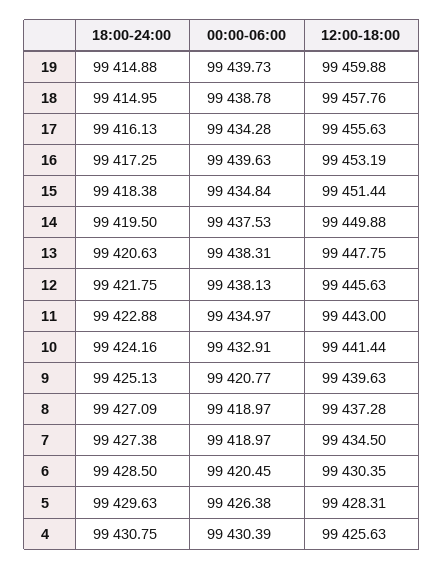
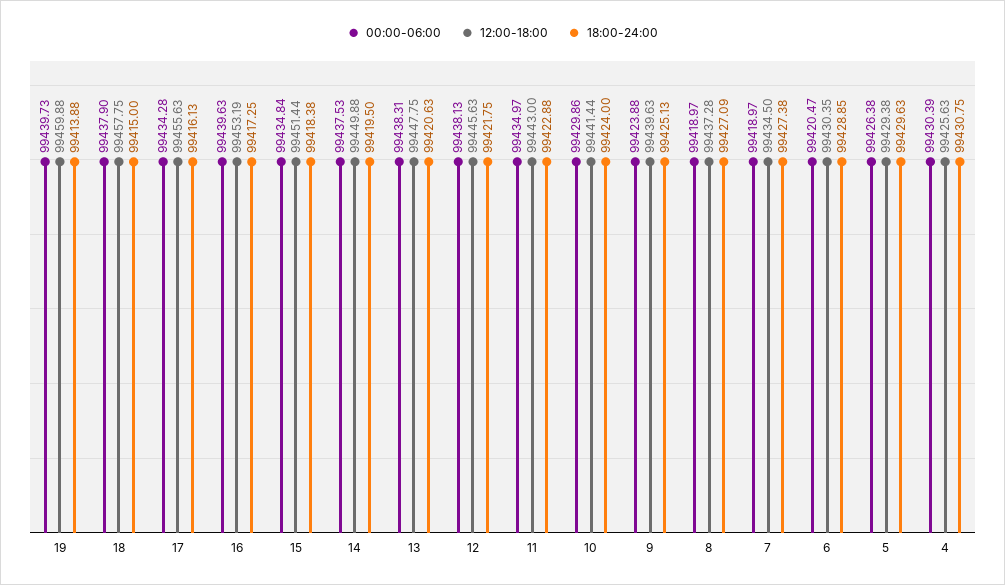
  {
    "18:00-24:00": {
-     "19": 99414.88,
+     "19": 99413.88,
-     "18": 99414.95,
+     "18": 99415,
      "17": 99416.13,
      "16": 99417.25,
      "15": 99418.38,
      "14": 99419.5,
      "13": 99420.63,
      "12": 99421.75,
      "11": 99422.88,
-     "10": 99424.16,
+     "10": 99424,
      "9": 99425.13,
      "8": 99427.09,
      "7": 99427.38,
-     "6": 99428.5,
+     "6": 99428.85,
      "5": 99429.63,
      "4": 99430.75
    },
    "00:00-06:00": {
      "19": 99439.73,
-     "18": 99438.78,
+     "18": 99437.9,
      "17": 99434.28,
      "16": 99439.63,
      "15": 99434.84,
      "14": 99437.53,
      "13": 99438.31,
      "12": 99438.13,
      "11": 99434.97,
-     "10": 99432.91,
+     "10": 99429.86,
-     "9": 99420.77,
+     "9": 99423.88,
      "8": 99418.97,
      "7": 99418.97,
-     "6": 99420.45,
+     "6": 99420.47,
      "5": 99426.38,
      "4": 99430.39
    },
    "12:00-18:00": {
      "19": 99459.88,
-     "18": 99457.76,
+     "18": 99457.75,
      "17": 99455.63,
      "16": 99453.19,
      "15": 99451.44,
      "14": 99449.88,
      "13": 99447.75,
      "12": 99445.63,
      "11": 99443,
      "10": 99441.44,
      "9": 99439.63,
      "8": 99437.28,
      "7": 99434.5,
      "6": 99430.35,
-     "5": 99428.31,
+     "5": 99429.38,
      "4": 99425.63
    }
  }

